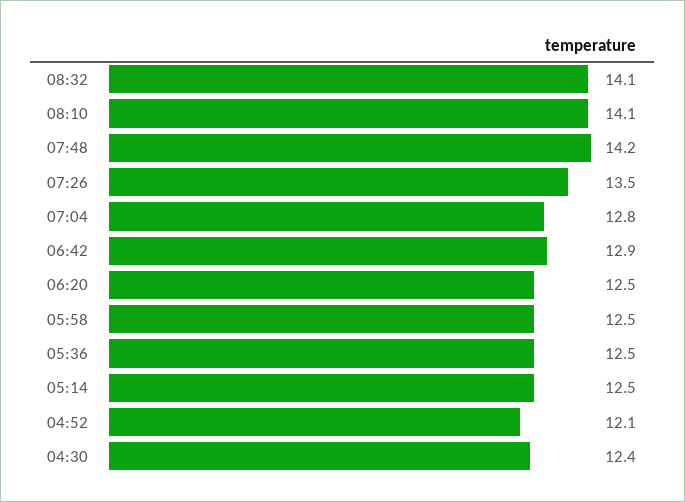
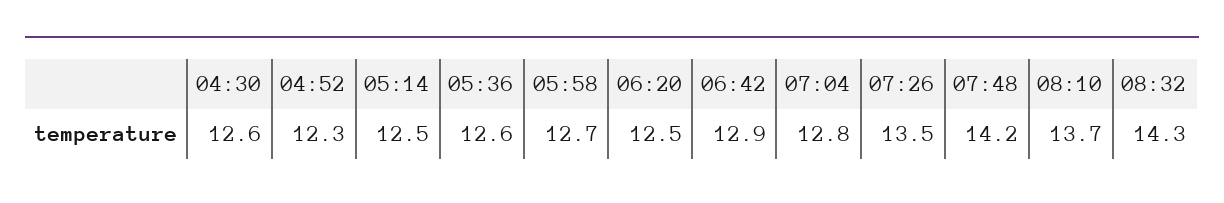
  {
-   "08:32": 14.1,
+   "08:32": 14.3,
-   "08:10": 14.1,
+   "08:10": 13.7,
    "07:48": 14.2,
    "07:26": 13.5,
    "07:04": 12.8,
    "06:42": 12.9,
    "06:20": 12.5,
-   "05:58": 12.5,
+   "05:58": 12.7,
-   "05:36": 12.5,
+   "05:36": 12.6,
    "05:14": 12.5,
-   "04:52": 12.1,
+   "04:52": 12.3,
-   "04:30": 12.4
+   "04:30": 12.6
  }

